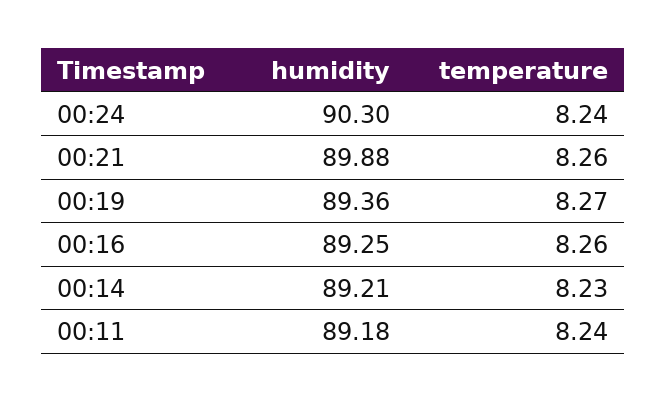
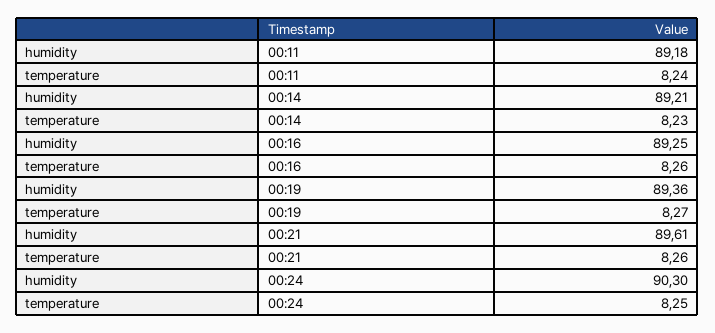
  {
    "humidity": {
      "00:24": 90.3,
-     "00:21": 89.88,
+     "00:21": 89.61,
      "00:19": 89.36,
      "00:16": 89.25,
      "00:14": 89.21,
      "00:11": 89.18
    },
    "temperature": {
-     "00:24": 8.24,
+     "00:24": 8.25,
      "00:21": 8.26,
      "00:19": 8.27,
      "00:16": 8.26,
      "00:14": 8.23,
      "00:11": 8.24
    }
  }

